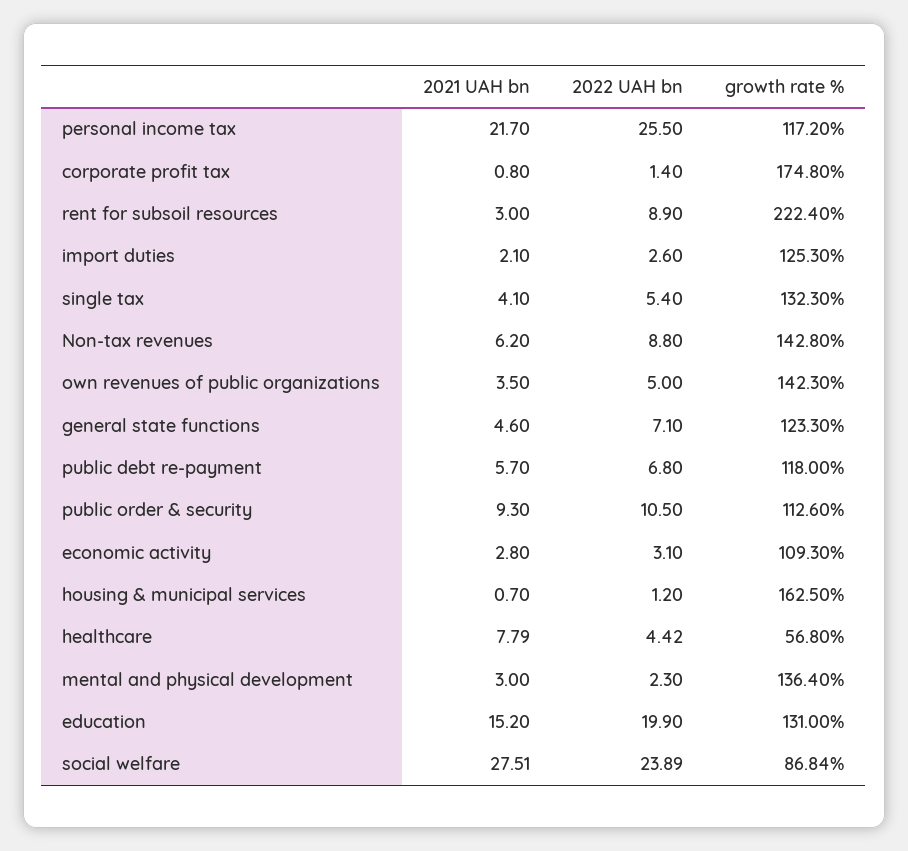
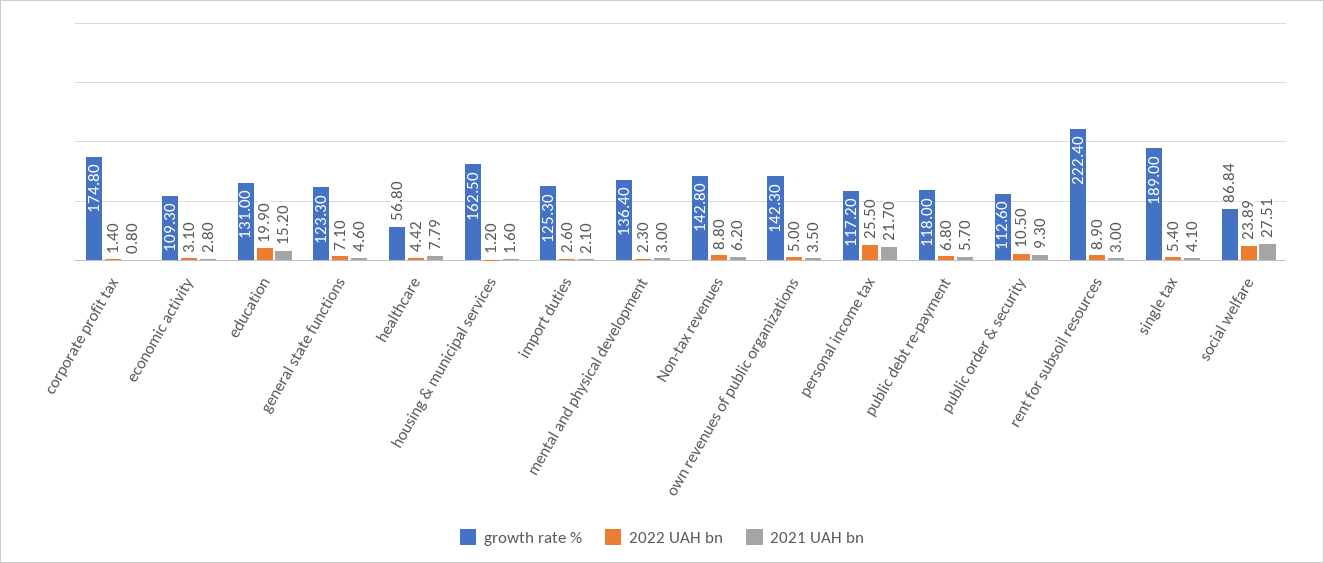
  {
    "2021 UAH bn": {
      "personal income tax": 21.7,
      "corporate profit tax": 0.8,
      "rent for subsoil resources": 3,
      "import duties": 2.1,
      "single tax": 4.1,
      "Non-tax revenues": 6.2,
      "own revenues of public organizations": 3.5,
      "general state functions": 4.6,
      "public debt re-payment": 5.7,
      "public order & security": 9.3,
      "economic activity": 2.8,
-     "housing & municipal services": 0.7,
+     "housing & municipal services": 1.6,
      "healthcare": 7.79,
      "mental and physical development": 3,
      "education": 15.2,
      "social welfare": 27.51
    },
    "2022 UAH bn": {
      "personal income tax": 25.5,
      "corporate profit tax": 1.4,
      "rent for subsoil resources": 8.9,
      "import duties": 2.6,
      "single tax": 5.4,
      "Non-tax revenues": 8.8,
      "own revenues of public organizations": 5,
      "general state functions": 7.1,
      "public debt re-payment": 6.8,
      "public order & security": 10.5,
      "economic activity": 3.1,
      "housing & municipal services": 1.2,
      "healthcare": 4.42,
      "mental and physical development": 2.3,
      "education": 19.9,
      "social welfare": 23.89
    },
    "growth rate %": {
      "personal income tax": 117.2,
      "corporate profit tax": 174.8,
      "rent for subsoil resources": 222.4,
      "import duties": 125.3,
-     "single tax": 132.3,
+     "single tax": 189,
      "Non-tax revenues": 142.8,
      "own revenues of public organizations": 142.3,
      "general state functions": 123.3,
      "public debt re-payment": 118,
      "public order & security": 112.6,
      "economic activity": 109.3,
      "housing & municipal services": 162.5,
      "healthcare": 56.8,
      "mental and physical development": 136.4,
      "education": 131,
      "social welfare": 86.84
    }
  }

